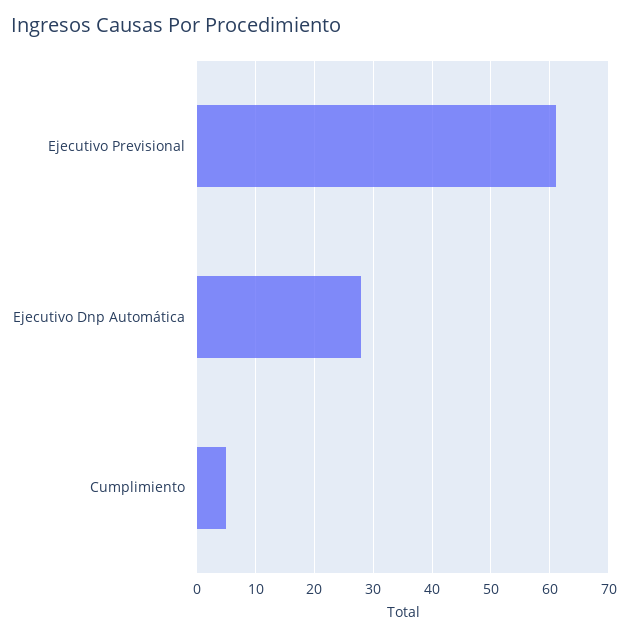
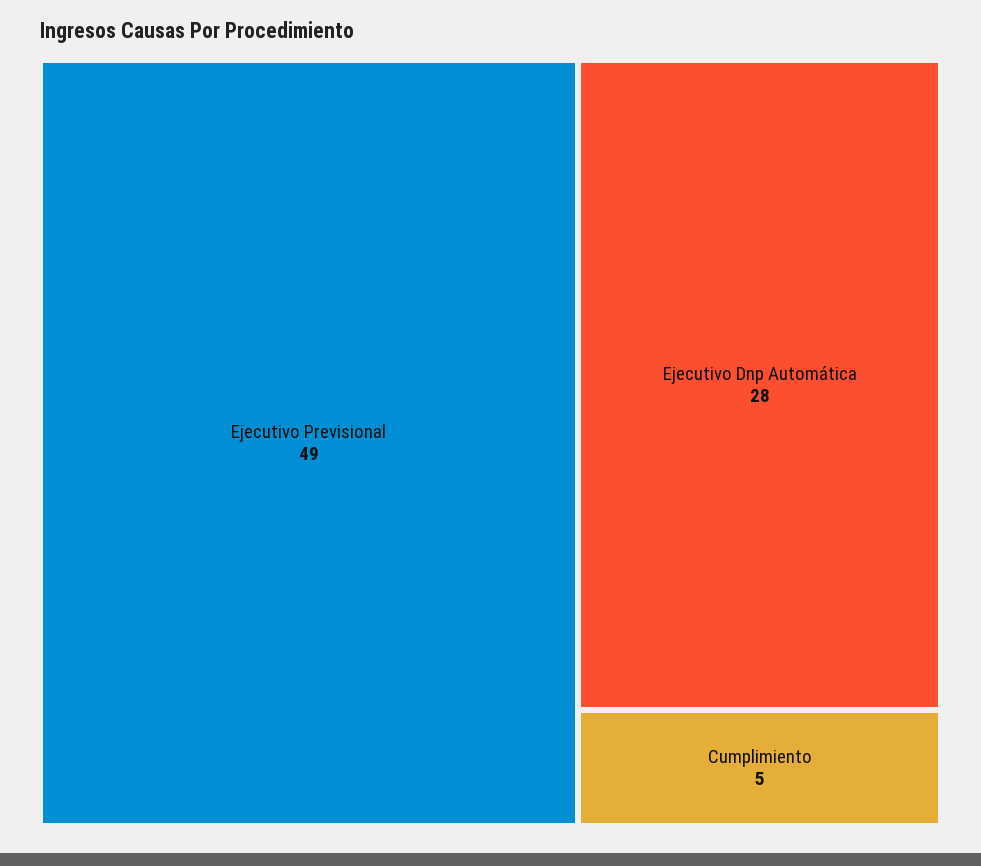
  {
-   "Ejecutivo Previsional": 60,
+   "Ejecutivo Previsional": 49,
    "Ejecutivo Dnp Automática": 28,
    "Cumplimiento": 5
  }

